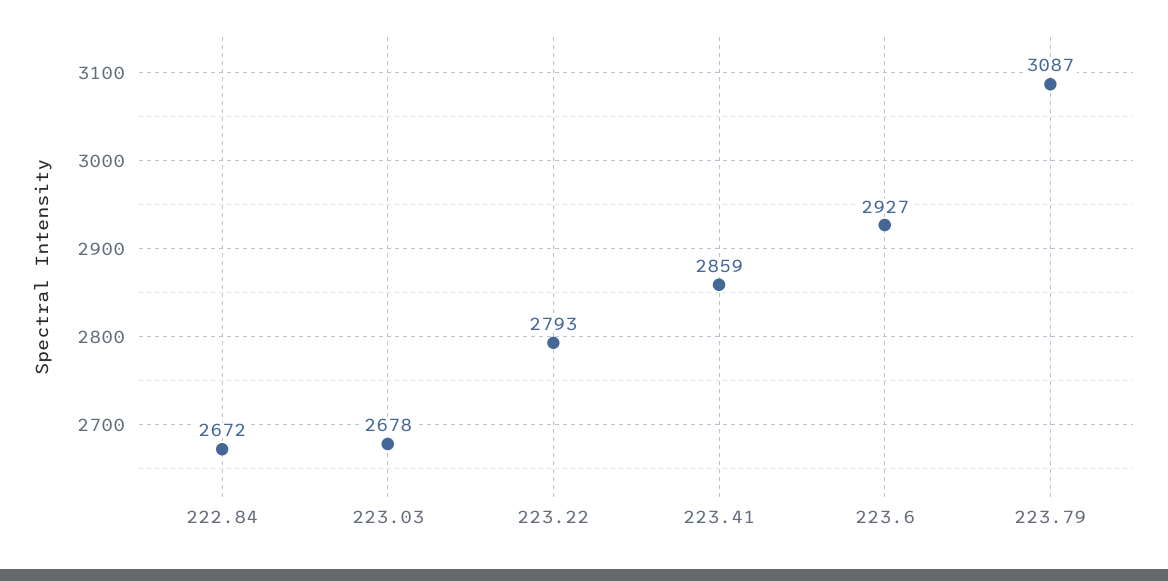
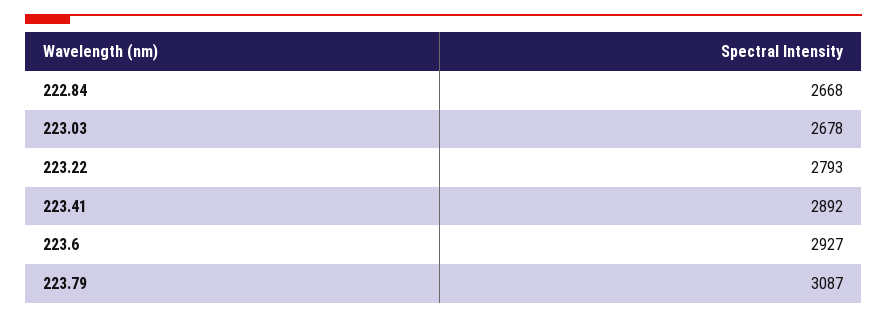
  {
-   "222.84": 2672,
+   "222.84": 2668,
    "223.03": 2678,
    "223.22": 2793,
-   "223.41": 2859,
+   "223.41": 2892,
    "223.6": 2927,
    "223.79": 3087
  }

